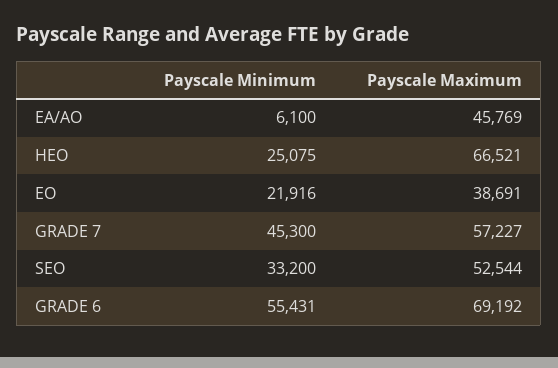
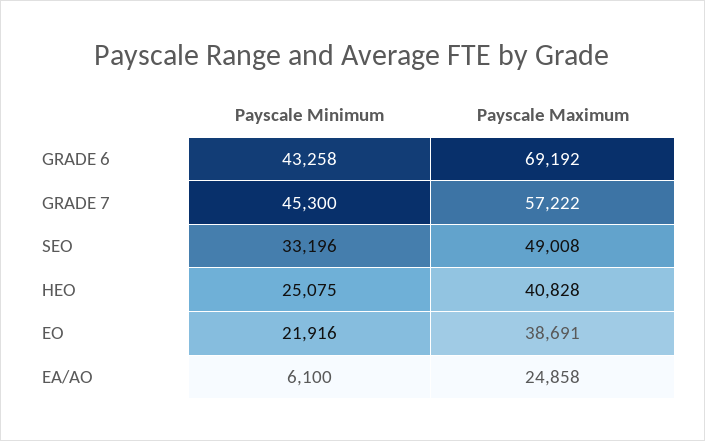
  {
    "Payscale Minimum": {
      "EA/AO": 6100,
      "HEO": 25075,
      "EO": 21916,
      "GRADE 7": 45300,
-     "SEO": 33200,
+     "SEO": 33196,
-     "GRADE 6": 55431
+     "GRADE 6": 43258
    },
    "Payscale Maximum": {
-     "EA/AO": 45769,
+     "EA/AO": 24858,
-     "HEO": 66521,
+     "HEO": 40828,
      "EO": 38691,
-     "GRADE 7": 57227,
+     "GRADE 7": 57222,
-     "SEO": 52544,
+     "SEO": 49008,
      "GRADE 6": 69192
    }
  }

